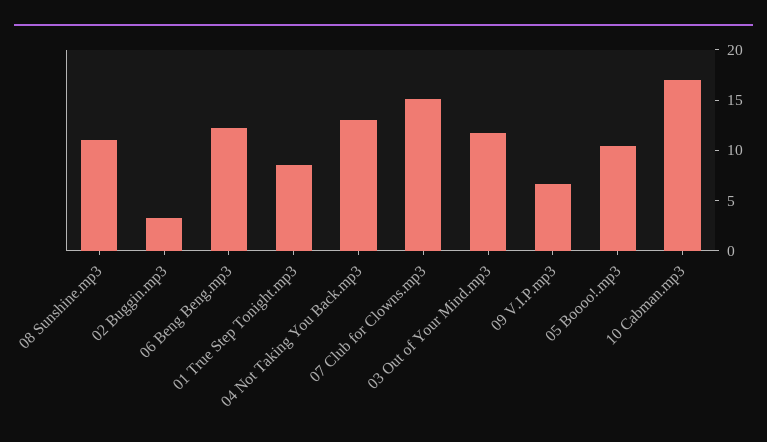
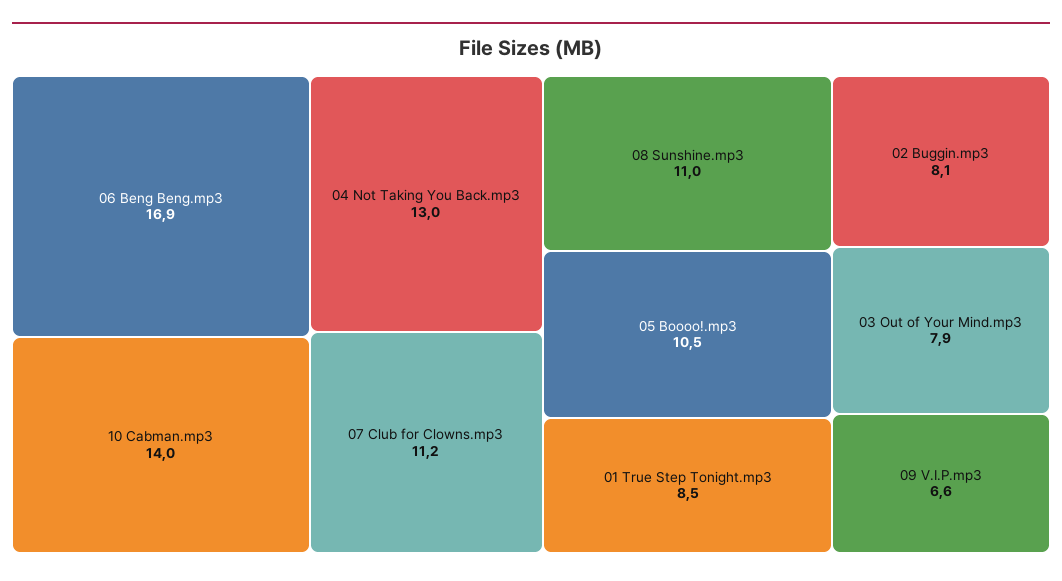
  {
    "08 Sunshine.mp3": 11,
-   "02 Buggin.mp3": 3,
+   "02 Buggin.mp3": 8.1,
-   "06 Beng Beng.mp3": 12,
+   "06 Beng Beng.mp3": 16.9,
    "01 True Step Tonight.mp3": 8.5,
    "04 Not Taking You Back.mp3": 13,
-   "07 Club for Clowns.mp3": 15,
+   "07 Club for Clowns.mp3": 11.2,
-   "03 Out of Your Mind.mp3": 12,
+   "03 Out of Your Mind.mp3": 7.9,
    "09 V.I.P.mp3": 6.6,
    "05 Boooo!.mp3": 10.5,
-   "10 Cabman.mp3": 17
+   "10 Cabman.mp3": 14
  }

